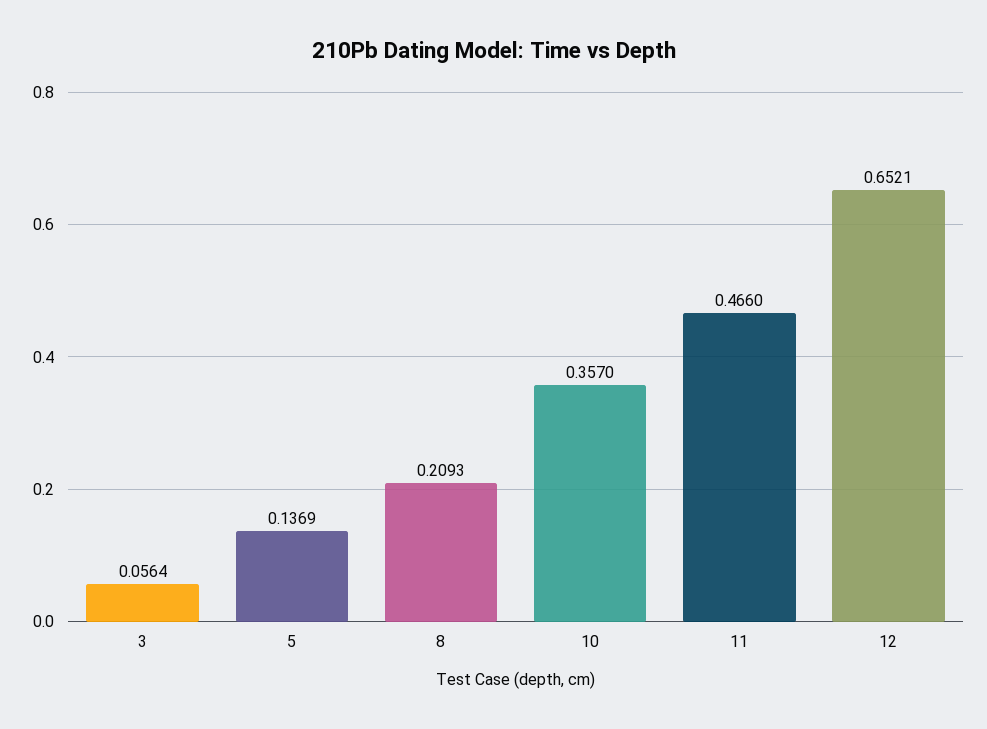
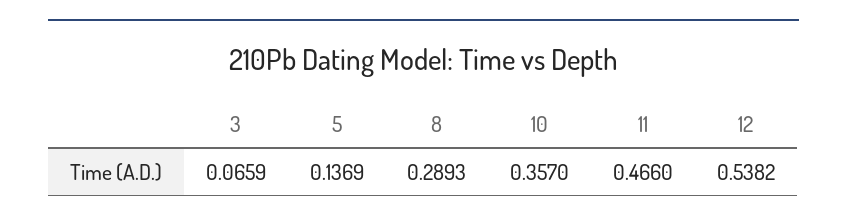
  {
-   "3": 0.0564,
+   "3": 0.0659,
    "5": 0.1369,
-   "8": 0.2093,
+   "8": 0.2893,
    "10": 0.357,
    "11": 0.466,
-   "12": 0.6521
+   "12": 0.5382
  }

